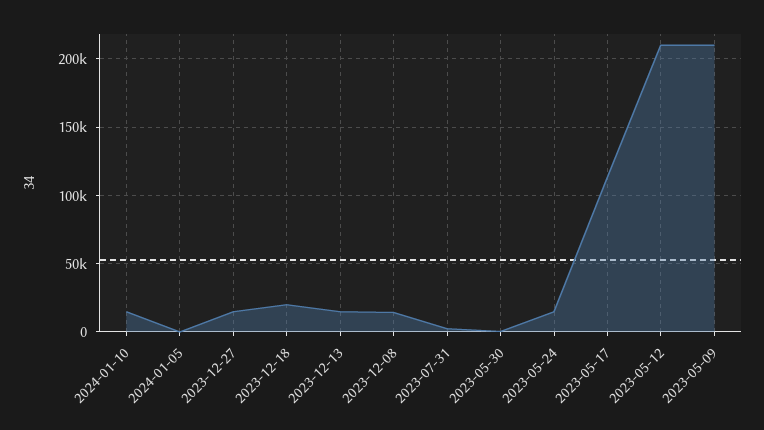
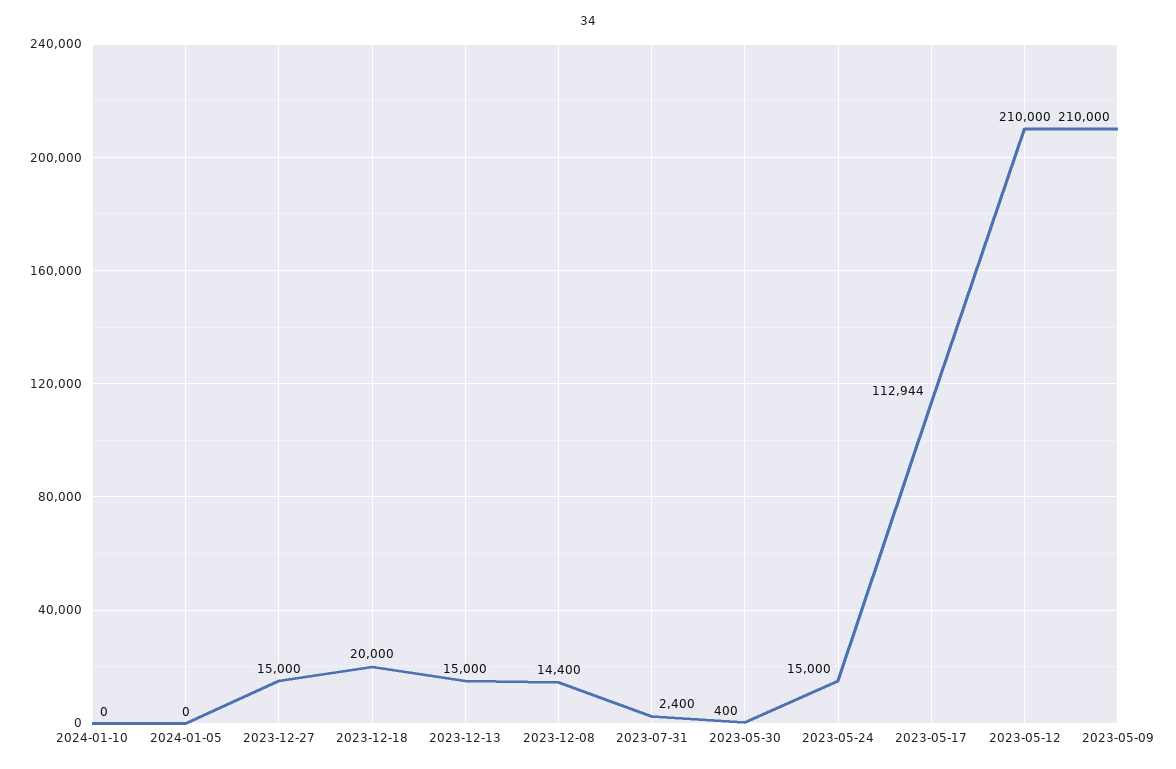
  {
-   "2024-01-10": 15000,
+   "2024-01-10": 0,
    "2024-01-05": 0,
    "2023-12-27": 15000,
    "2023-12-18": 20000,
    "2023-12-13": 15000,
    "2023-12-08": 14400,
    "2023-07-31": 2400,
    "2023-05-30": 400,
    "2023-05-24": 15000,
    "2023-05-17": 112944,
    "2023-05-12": 210000,
    "2023-05-09": 210000
  }

